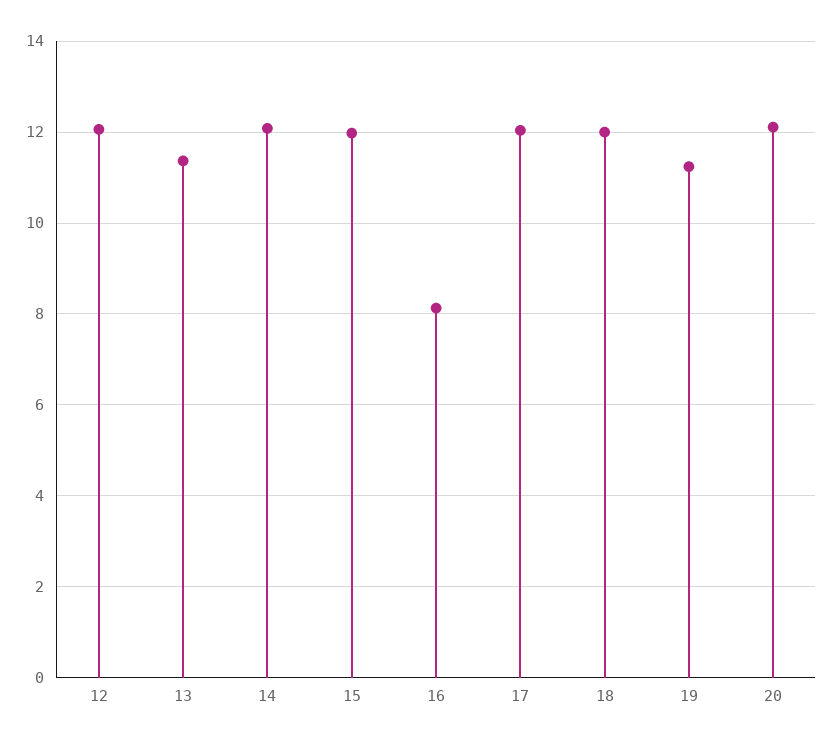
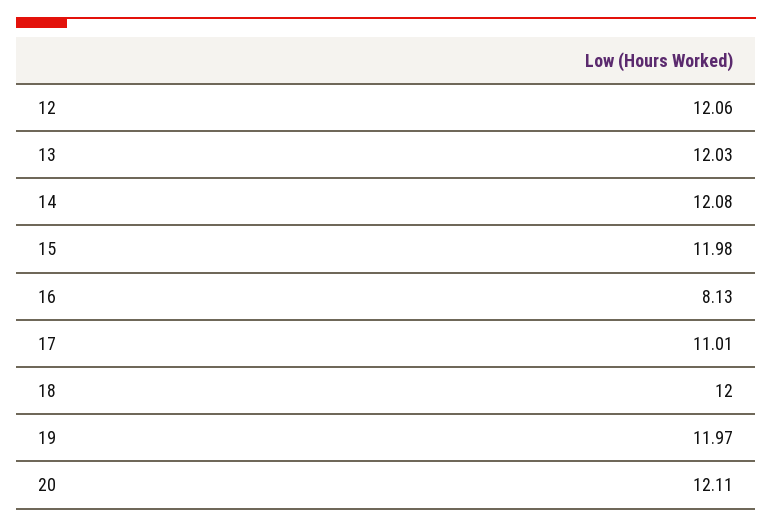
  {
    "12": 12.06,
-   "13": 11.4,
+   "13": 12.03,
    "14": 12.08,
    "15": 11.98,
    "16": 8.13,
-   "17": 12,
+   "17": 11.01,
    "18": 12,
-   "19": 11.2,
+   "19": 11.97,
    "20": 12.11
  }

